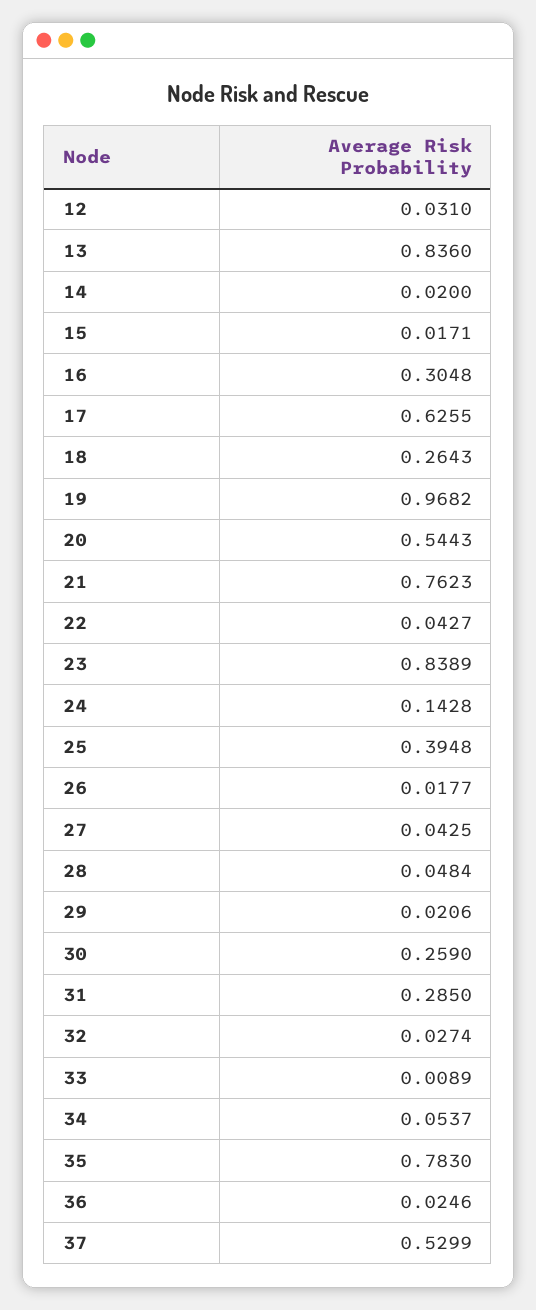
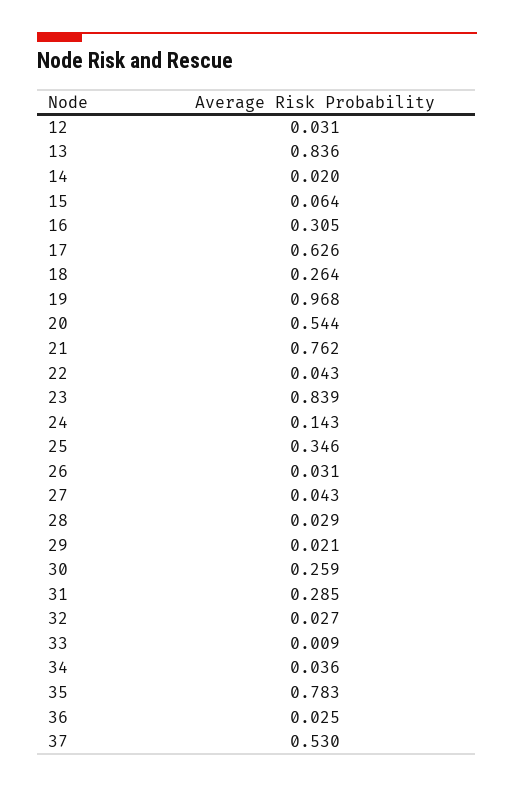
  {
    "12": 0.031,
    "13": 0.836,
    "14": 0.02,
-   "15": 0.0171,
+   "15": 0.064,
    "16": 0.3048,
    "17": 0.6255,
    "18": 0.2643,
    "19": 0.9682,
    "20": 0.5443,
    "21": 0.7623,
    "22": 0.0427,
    "23": 0.8389,
    "24": 0.1428,
-   "25": 0.3948,
+   "25": 0.346,
-   "26": 0.0177,
+   "26": 0.031,
    "27": 0.0425,
-   "28": 0.0484,
+   "28": 0.029,
    "29": 0.0206,
    "30": 0.259,
    "31": 0.285,
    "32": 0.0274,
    "33": 0.0089,
-   "34": 0.0537,
+   "34": 0.036,
    "35": 0.783,
    "36": 0.0246,
    "37": 0.5299
  }

